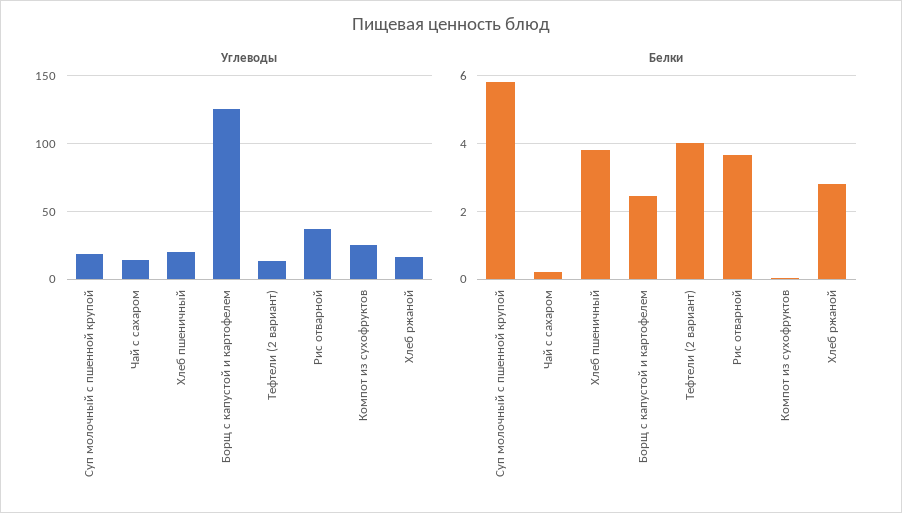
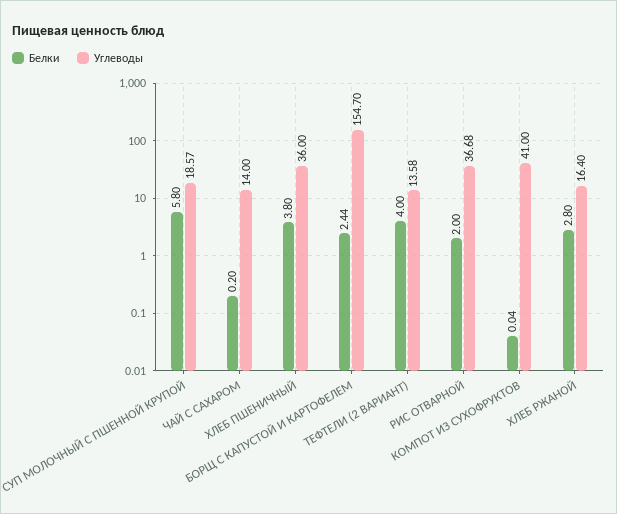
  {
    "Углеводы": {
      "Суп молочный с пшенной крупой": 18.57,
      "Чай с сахаром": 14,
-     "Хлеб пшеничный": 20,
+     "Хлеб пшеничный": 36,
-     "Борщ с капустой и картофелем": 125,
+     "Борщ с капустой и картофелем": 154.7,
      "Тефтели (2 вариант)": 13.58,
      "Рис отварной": 36.68,
-     "Компот из сухофруктов": 25,
+     "Компот из сухофруктов": 41,
      "Хлеб ржаной": 16.4
    },
    "Белки": {
      "Суп молочный с пшенной крупой": 5.8,
      "Чай с сахаром": 0.2,
      "Хлеб пшеничный": 3.8,
      "Борщ с капустой и картофелем": 2.44,
      "Тефтели (2 вариант)": 4,
-     "Рис отварной": 3.6,
+     "Рис отварной": 2,
      "Компот из сухофруктов": 0.04,
      "Хлеб ржаной": 2.8
    }
  }

